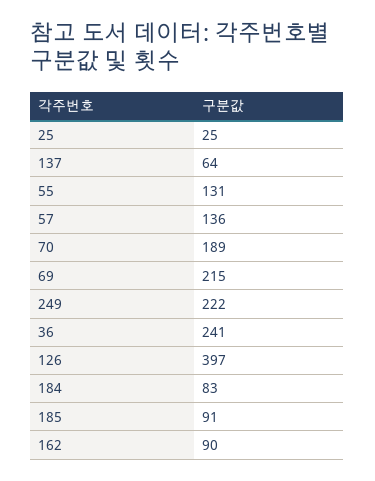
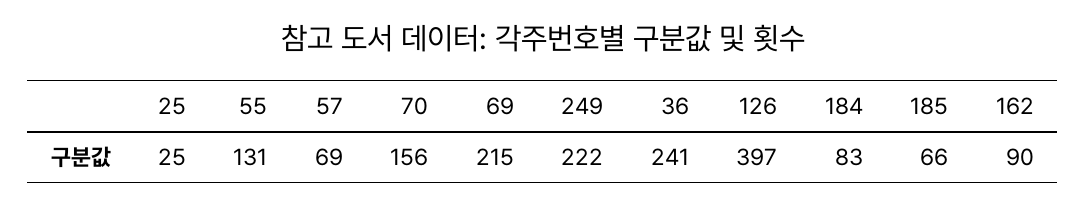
  {
    "25": 25,
-   "137": 64,
    "55": 131,
-   "57": 136,
+   "57": 69,
-   "70": 189,
+   "70": 156,
    "69": 215,
    "249": 222,
    "36": 241,
    "126": 397,
    "184": 83,
-   "185": 91,
+   "185": 66,
    "162": 90
  }

